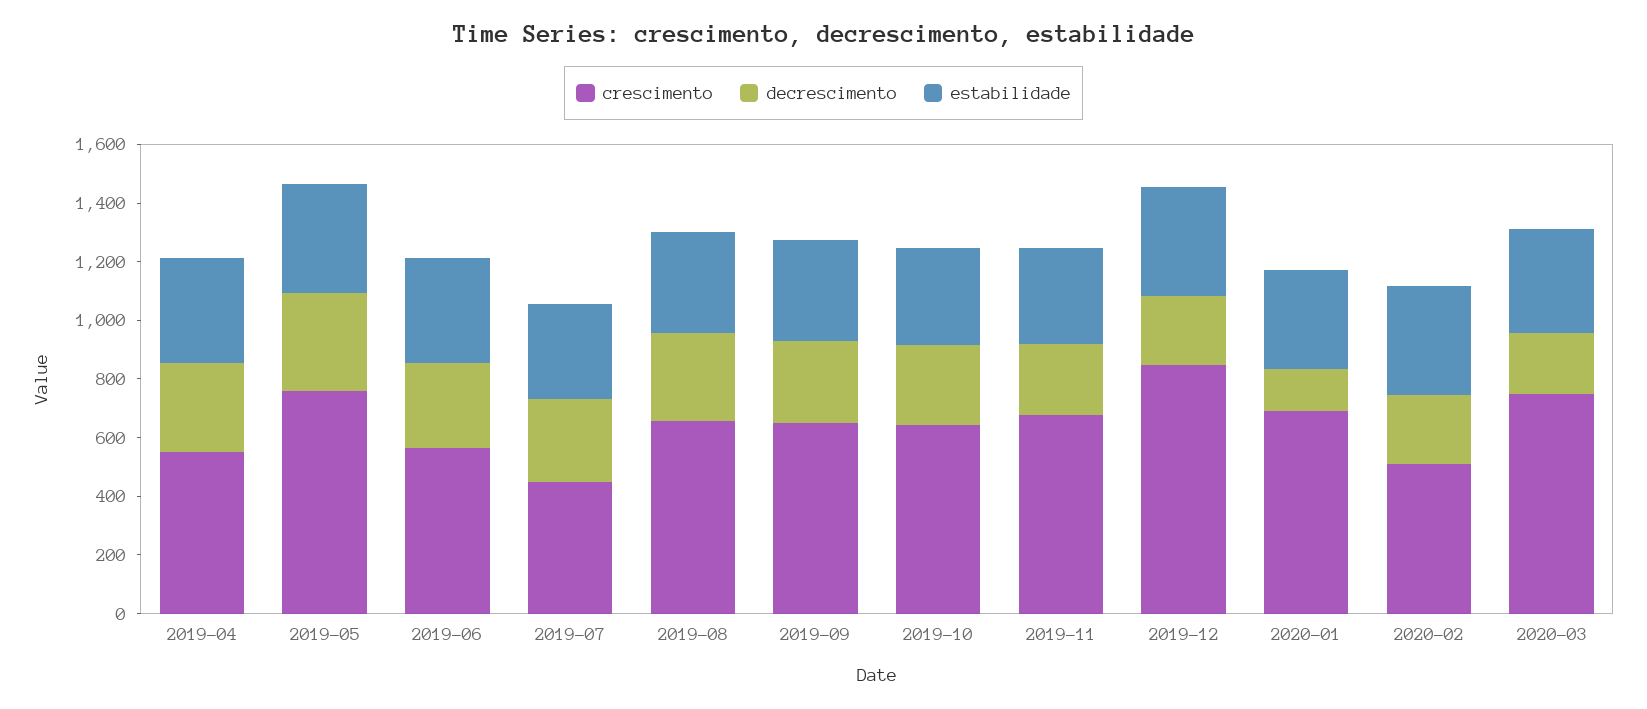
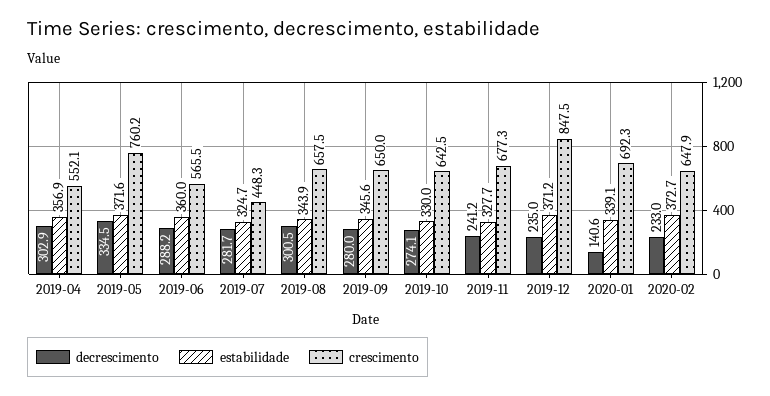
  {
    "crescimento": {
      "2019-04": 552.1,
      "2019-05": 760.2,
      "2019-06": 565.5,
      "2019-07": 448.3,
      "2019-08": 657.5,
      "2019-09": 650,
      "2019-10": 642.5,
      "2019-11": 677.3,
      "2019-12": 847.5,
      "2020-01": 692.3,
-     "2020-02": 500,
+     "2020-02": 647.9
-     "2020-03": 750
    },
    "decrescimento": {
      "2019-04": 302.9,
      "2019-05": 334.5,
      "2019-06": 288.2,
      "2019-07": 281.7,
      "2019-08": 300.5,
      "2019-09": 280,
      "2019-10": 274.1,
      "2019-11": 241.2,
      "2019-12": 235,
      "2020-01": 140.6,
-     "2020-02": 233,
+     "2020-02": 233
-     "2020-03": 200
    },
    "estabilidade": {
      "2019-04": 356.9,
      "2019-05": 371.6,
      "2019-06": 360,
      "2019-07": 324.7,
      "2019-08": 343.9,
      "2019-09": 345.6,
      "2019-10": 330,
      "2019-11": 327.7,
      "2019-12": 371.2,
      "2020-01": 339.1,
-     "2020-02": 372.7,
+     "2020-02": 372.7
-     "2020-03": 350
    }
  }

